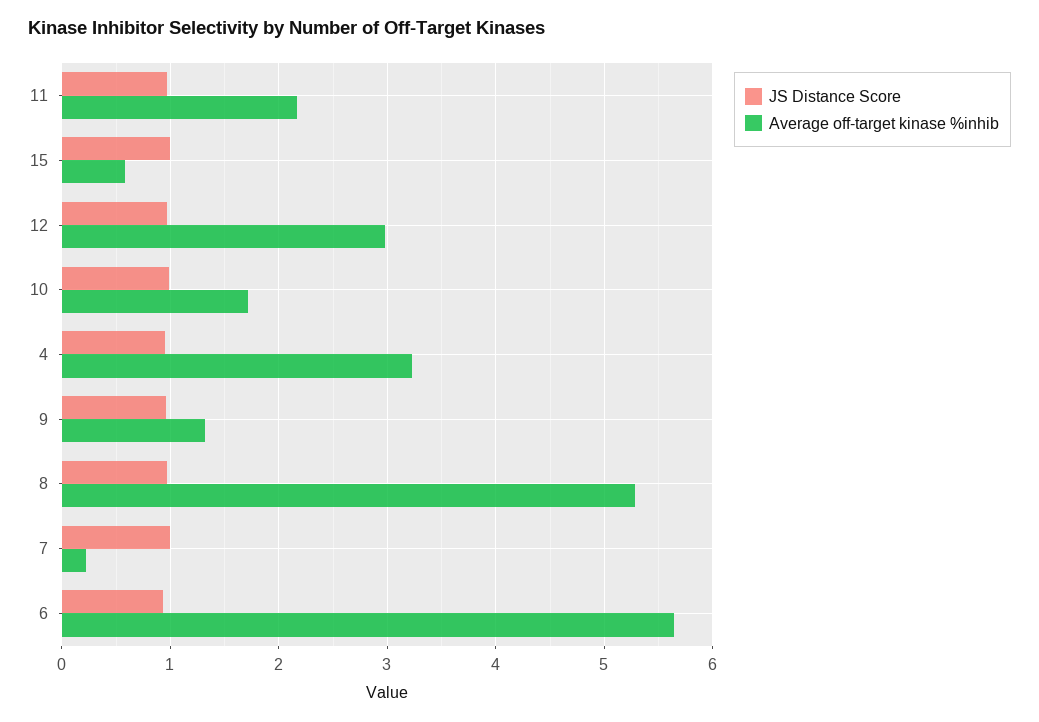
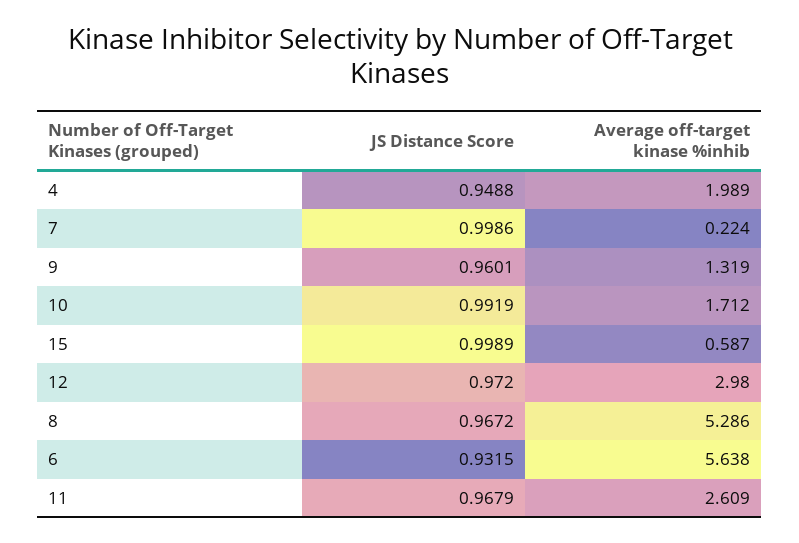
  {
    "JS Distance Score": {
      "11": 0.9679,
      "15": 0.9989,
      "12": 0.972,
      "10": 0.9919,
      "4": 0.9488,
      "9": 0.9601,
      "8": 0.9672,
      "7": 0.9986,
      "6": 0.9315
    },
    "Average off-target kinase %inhib": {
-     "11": 2.2,
+     "11": 2.609,
      "15": 0.587,
      "12": 2.98,
      "10": 1.712,
-     "4": 3.2,
+     "4": 1.989,
      "9": 1.319,
      "8": 5.286,
      "7": 0.224,
      "6": 5.638
    }
  }

